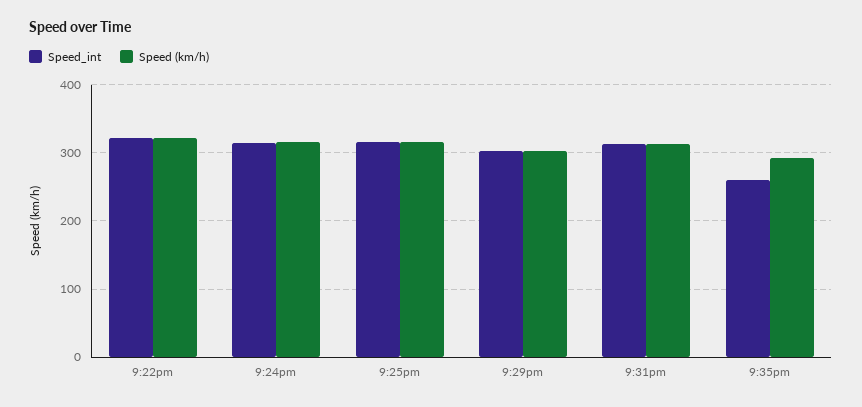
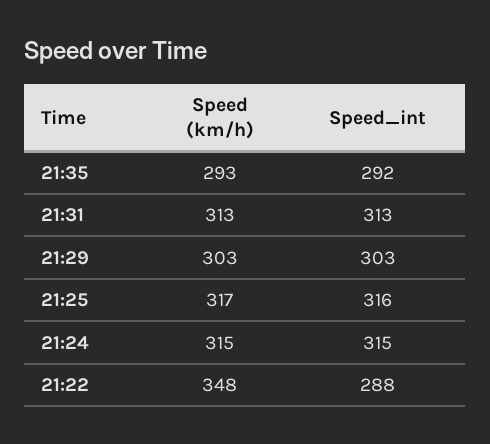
  {
    "Speed_int": {
-     "9:22pm": 320,
+     "9:22pm": 288,
      "9:24pm": 315,
      "9:25pm": 316,
      "9:29pm": 303,
      "9:31pm": 313,
-     "9:35pm": 260
+     "9:35pm": 292
    },
    "Speed (km/h)": {
-     "9:22pm": 320,
+     "9:22pm": 348,
      "9:24pm": 315,
      "9:25pm": 317,
      "9:29pm": 303,
      "9:31pm": 313,
      "9:35pm": 293
    }
  }

